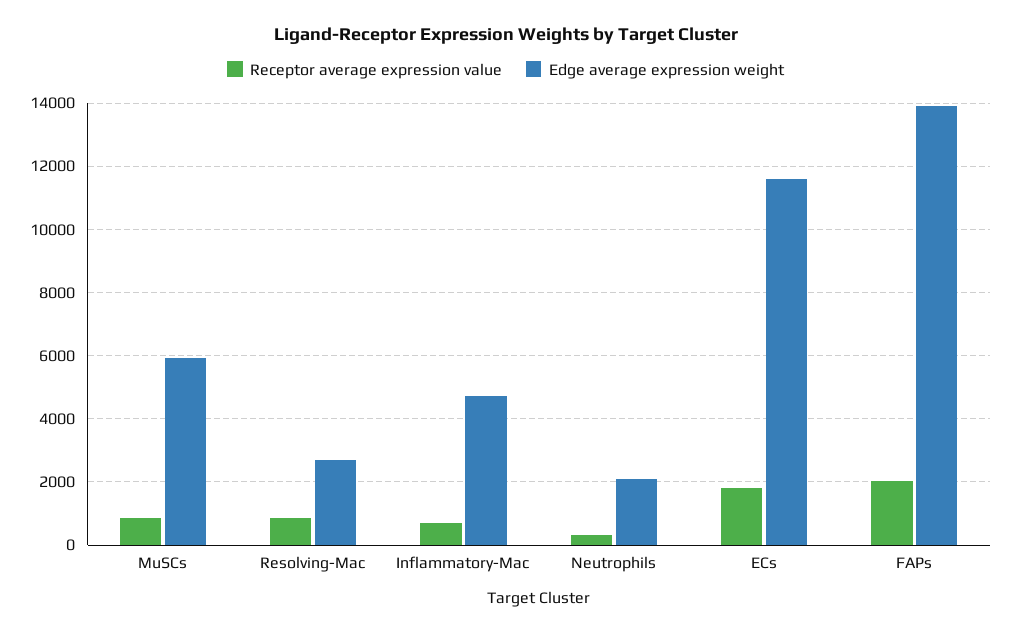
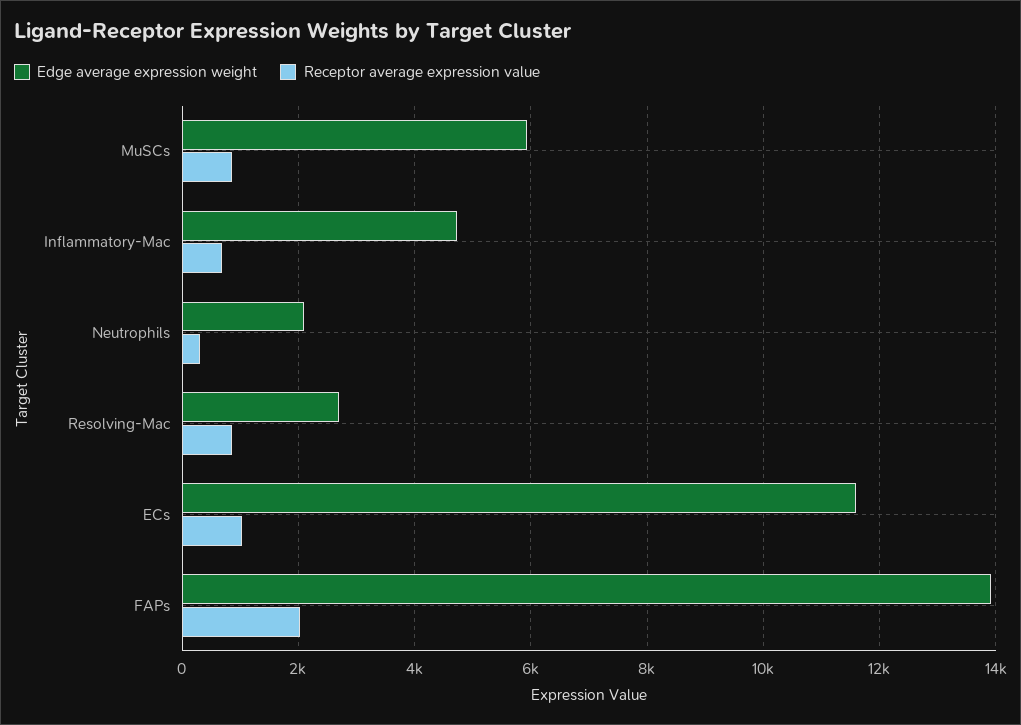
  {
    "Receptor average expression value": {
      "MuSCs": 800,
      "Resolving-Mac": 800,
      "Inflammatory-Mac": 600,
      "Neutrophils": 400,
-     "ECs": 1800,
+     "ECs": 1000,
      "FAPs": 2000
    },
    "Edge average expression weight": {
      "MuSCs": 6000,
      "Resolving-Mac": 2600,
      "Inflammatory-Mac": 4800,
      "Neutrophils": 2000,
      "ECs": 11600,
      "FAPs": 14000
    }
  }

